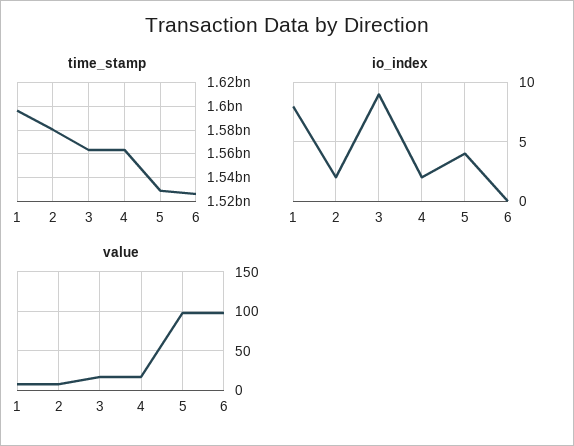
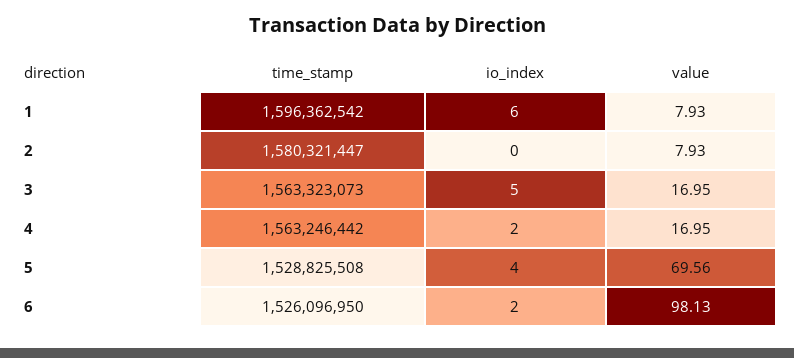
  {
    "time_stamp": {
      "1": 1596362542,
      "2": 1580321447,
      "3": 1563323073,
      "4": 1563246442,
      "5": 1528825508,
      "6": 1526096950
    },
    "io_index": {
-     "1": 8,
+     "1": 6,
-     "2": 2,
+     "2": 0,
-     "3": 9,
+     "3": 5,
      "4": 2,
      "5": 4,
-     "6": 0
+     "6": 2
    },
    "value": {
      "1": 7.93,
      "2": 7.93,
      "3": 16.95,
      "4": 16.95,
-     "5": 100,
+     "5": 69.56,
      "6": 98.13
    }
  }

